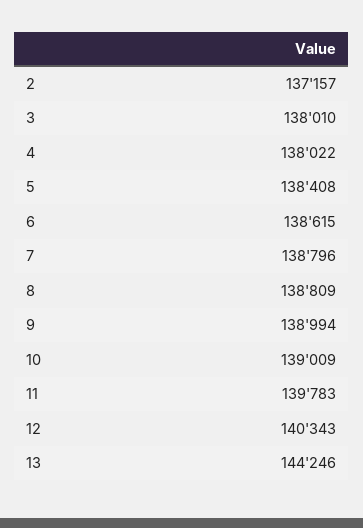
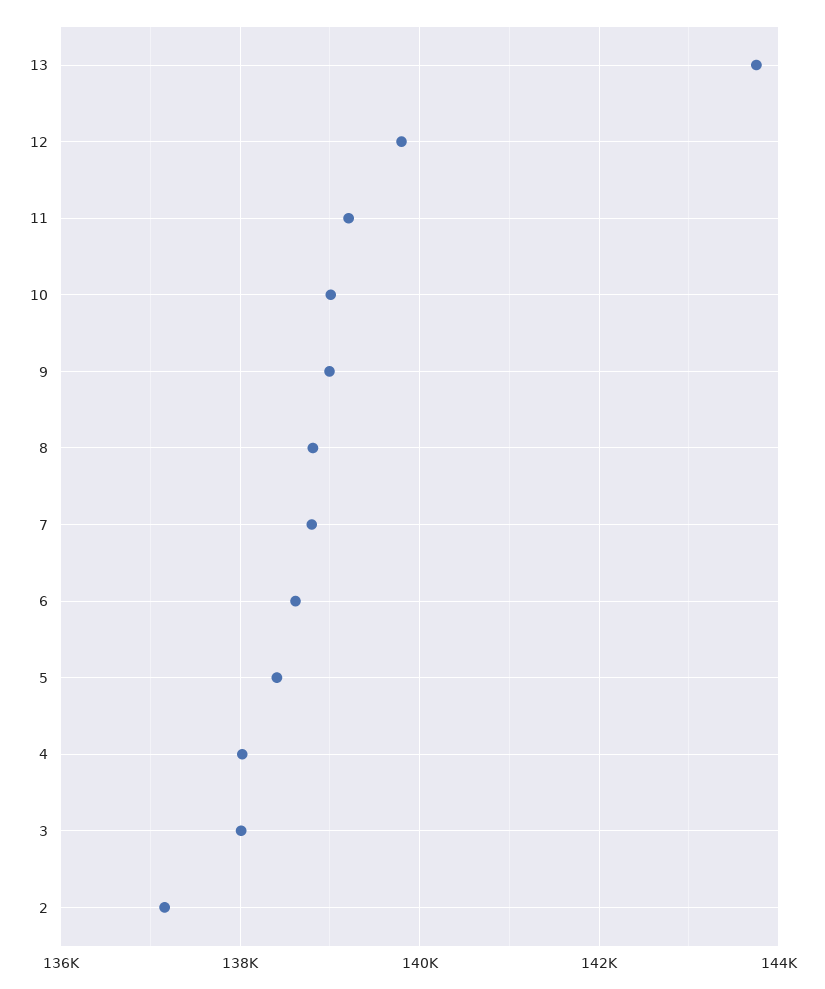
  {
    "2": 137157,
    "3": 138010,
    "4": 138022,
    "5": 138408,
    "6": 138615,
    "7": 138796,
    "8": 138809,
    "9": 138994,
    "10": 139009,
-   "11": 139783,
+   "11": 139200,
-   "12": 140343,
+   "12": 139800,
-   "13": 144246
+   "13": 143800
  }

